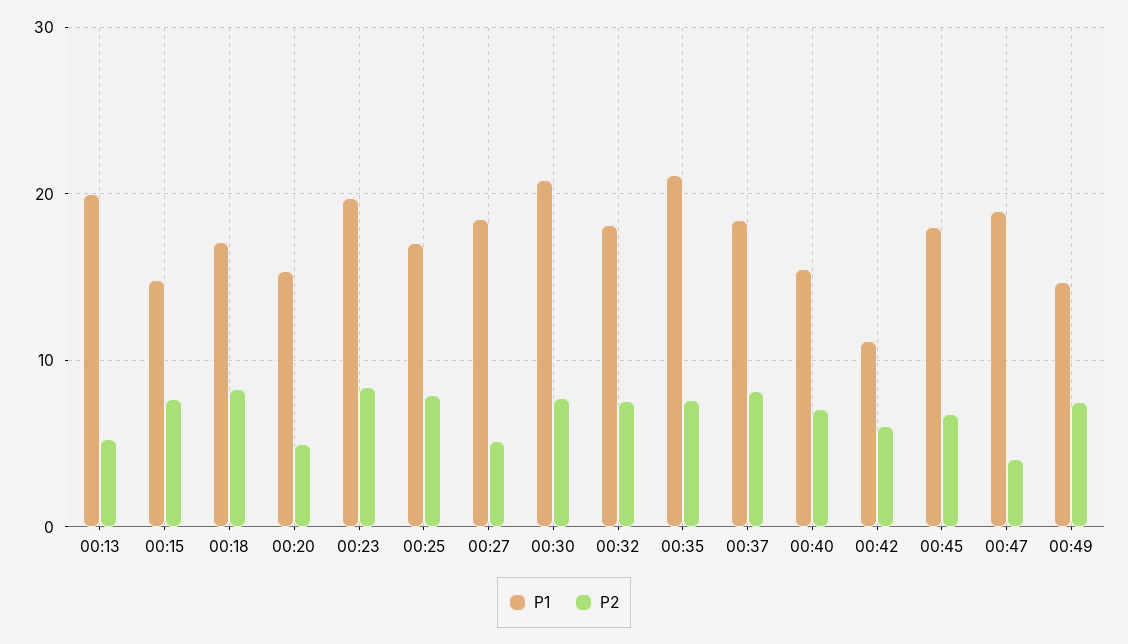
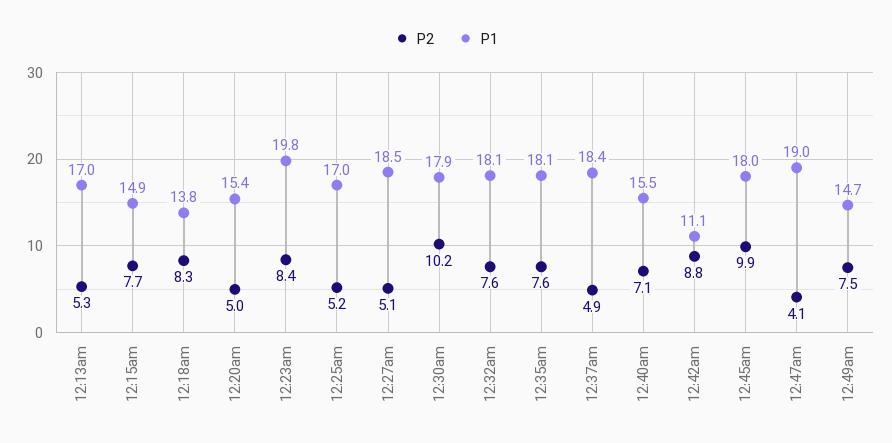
  {
    "P1": {
-     "00:13": 20,
+     "00:13": 17,
      "00:15": 14.9,
-     "00:18": 17,
+     "00:18": 13.8,
      "00:20": 15.4,
      "00:23": 19.8,
      "00:25": 17,
      "00:27": 18.5,
-     "00:30": 21,
+     "00:30": 17.9,
      "00:32": 18.1,
-     "00:35": 21,
+     "00:35": 18.1,
      "00:37": 18.4,
      "00:40": 15.5,
      "00:42": 11.1,
      "00:45": 18,
      "00:47": 19,
      "00:49": 14.7
    },
    "P2": {
      "00:13": 5.3,
      "00:15": 7.7,
      "00:18": 8.3,
      "00:20": 5,
      "00:23": 8.4,
-     "00:25": 8,
+     "00:25": 5.2,
      "00:27": 5.1,
-     "00:30": 8,
+     "00:30": 10.2,
      "00:32": 7.6,
      "00:35": 7.6,
-     "00:37": 8,
+     "00:37": 4.9,
      "00:40": 7.1,
-     "00:42": 6,
+     "00:42": 8.8,
-     "00:45": 7,
+     "00:45": 9.9,
      "00:47": 4.1,
      "00:49": 7.5
    }
  }

